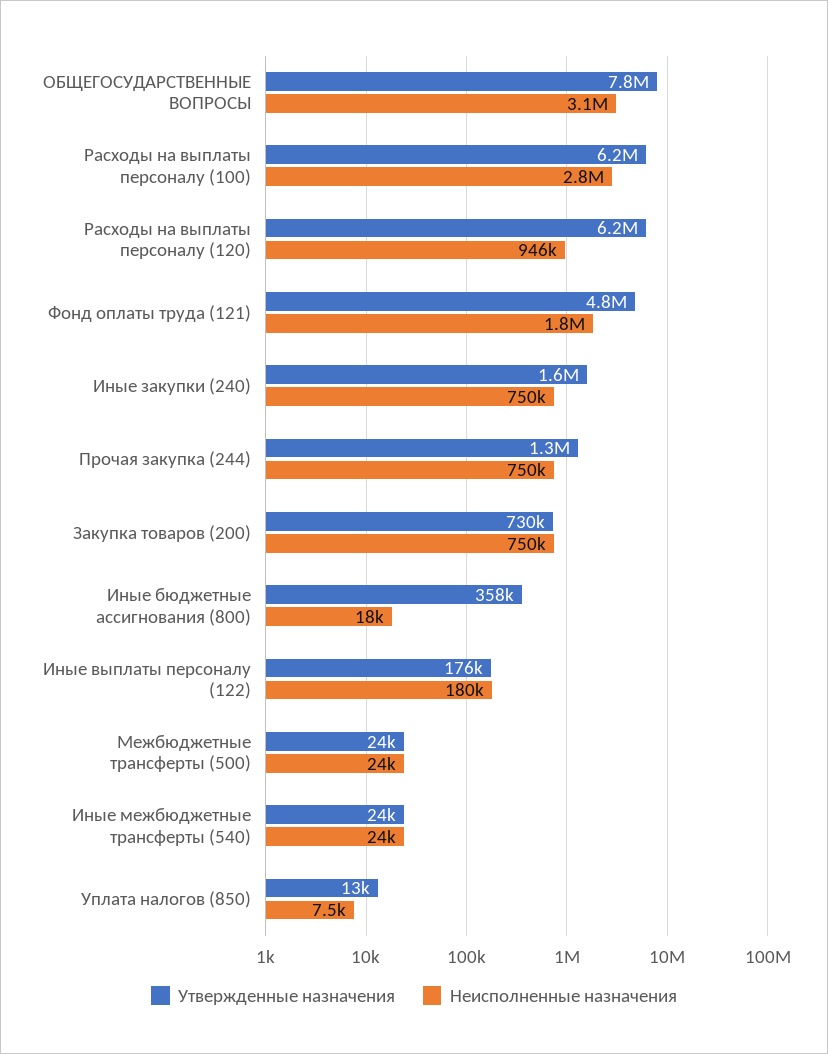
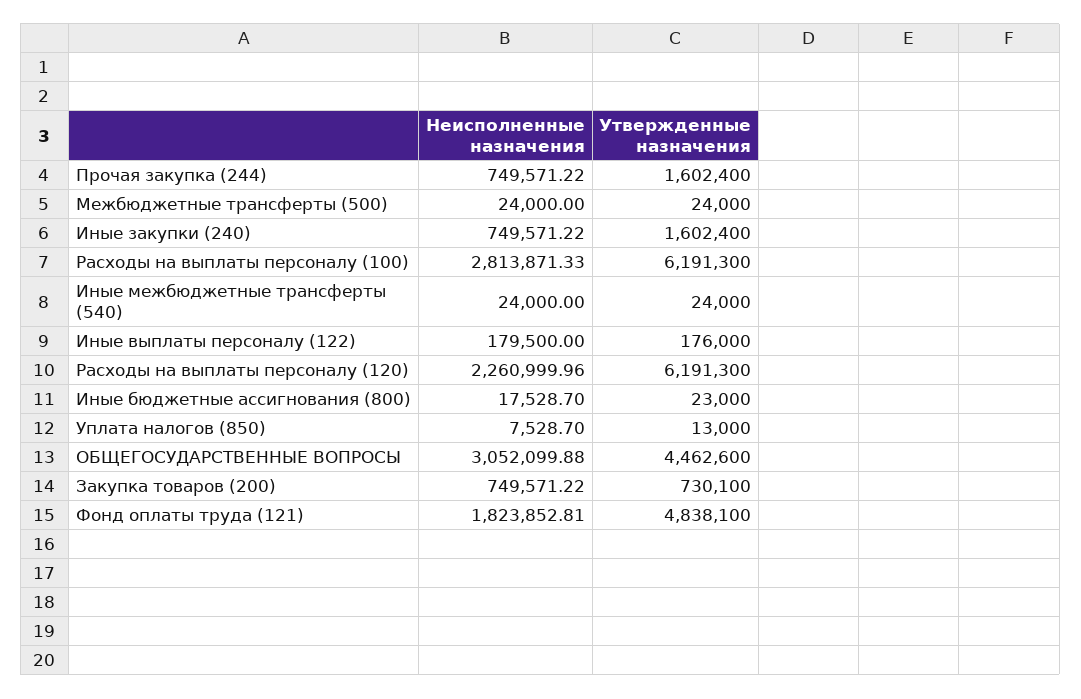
  {
    "Утвержденные назначения": {
-     "ОБЩЕГОСУДАРСТВЕННЫЕ ВОПРОСЫ": 7800000,
+     "ОБЩЕГОСУДАРСТВЕННЫЕ ВОПРОСЫ": 4462600,
      "Расходы на выплаты персоналу (100)": 6191300,
      "Расходы на выплаты персоналу (120)": 6191300,
      "Фонд оплаты труда (121)": 4838100,
      "Иные закупки (240)": 1602400,
-     "Прочая закупка (244)": 1300000,
+     "Прочая закупка (244)": 1602400,
      "Закупка товаров (200)": 730100,
-     "Иные бюджетные ассигнования (800)": 358000,
+     "Иные бюджетные ассигнования (800)": 23000,
      "Иные выплаты персоналу (122)": 176000,
      "Межбюджетные трансферты (500)": 24000,
      "Иные межбюджетные трансферты (540)": 24000,
      "Уплата налогов (850)": 13000
    },
    "Неисполненные назначения": {
      "ОБЩЕГОСУДАРСТВЕННЫЕ ВОПРОСЫ": 3052099.88,
      "Расходы на выплаты персоналу (100)": 2813871.33,
-     "Расходы на выплаты персоналу (120)": 946000,
+     "Расходы на выплаты персоналу (120)": 2260999.96,
      "Фонд оплаты труда (121)": 1823852.81,
      "Иные закупки (240)": 749571.22,
      "Прочая закупка (244)": 749571.22,
      "Закупка товаров (200)": 749571.22,
      "Иные бюджетные ассигнования (800)": 17528.7,
      "Иные выплаты персоналу (122)": 179500,
      "Межбюджетные трансферты (500)": 24000,
      "Иные межбюджетные трансферты (540)": 24000,
      "Уплата налогов (850)": 7528.7
    }
  }

